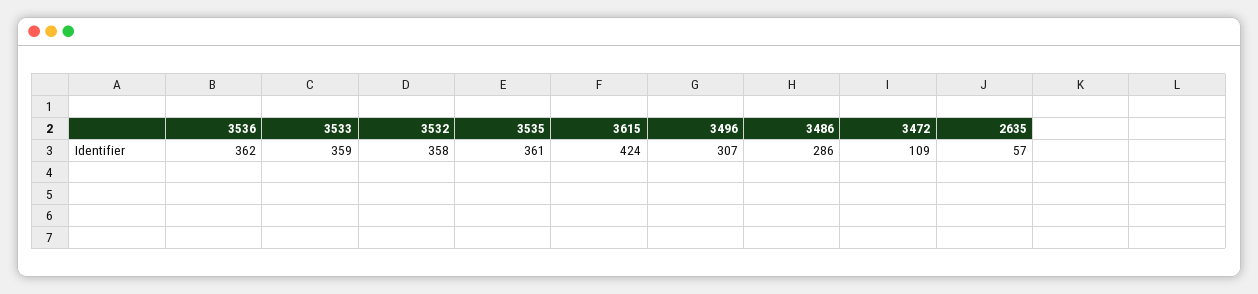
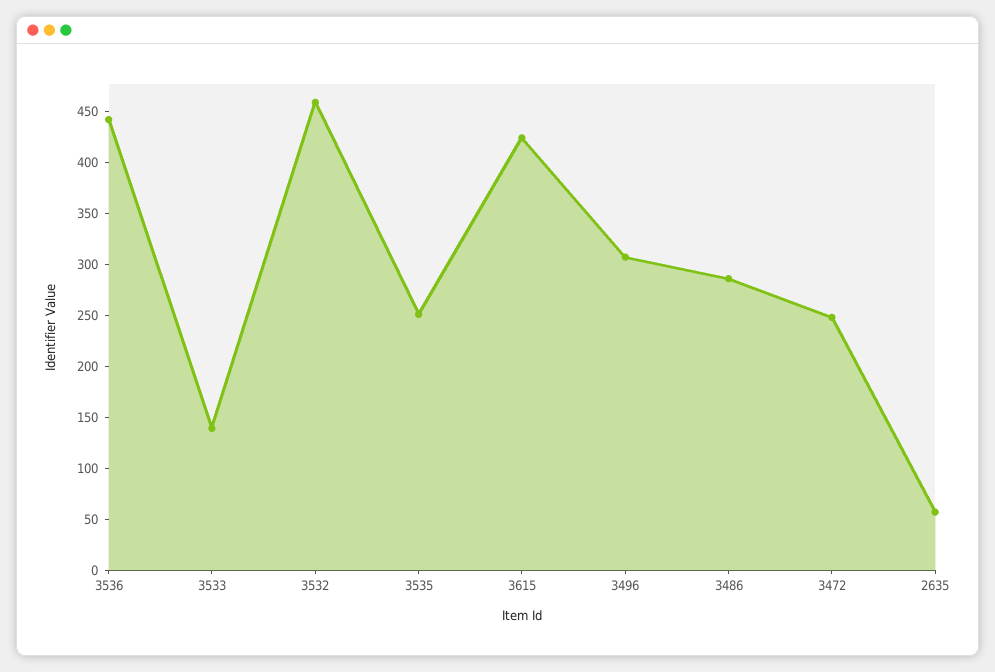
  {
-   "3536": 362,
+   "3536": 440,
-   "3533": 359,
+   "3533": 140,
-   "3532": 358,
+   "3532": 460,
-   "3535": 361,
+   "3535": 250,
    "3615": 424,
    "3496": 307,
    "3486": 286,
-   "3472": 109,
+   "3472": 250,
    "2635": 57
  }

